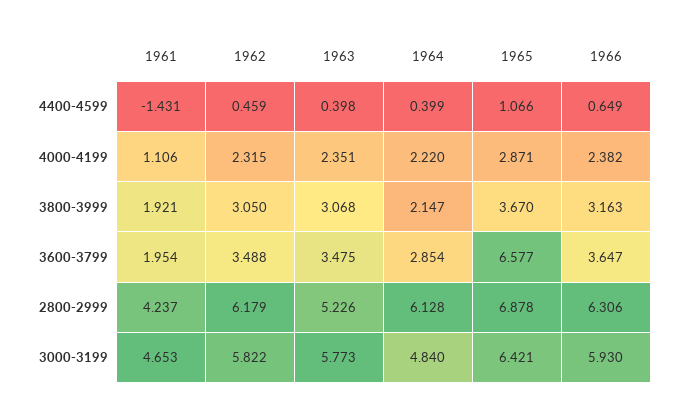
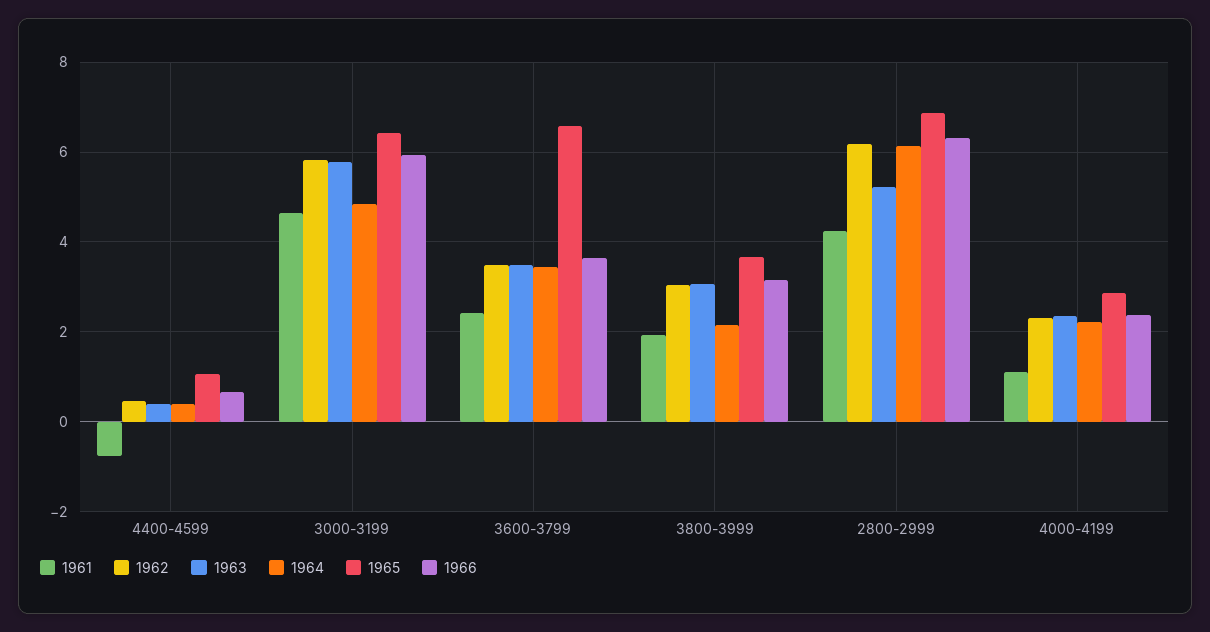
  {
    "1961": {
-     "4400-4599": -1.431,
+     "4400-4599": -0.8,
      "4000-4199": 1.106,
      "3800-3999": 1.921,
-     "3600-3799": 1.954,
+     "3600-3799": 2.4,
      "2800-2999": 4.237,
      "3000-3199": 4.653
    },
    "1962": {
      "4400-4599": 0.459,
      "4000-4199": 2.315,
      "3800-3999": 3.05,
      "3600-3799": 3.488,
      "2800-2999": 6.179,
      "3000-3199": 5.822
    },
    "1963": {
      "4400-4599": 0.398,
      "4000-4199": 2.351,
      "3800-3999": 3.068,
      "3600-3799": 3.475,
      "2800-2999": 5.226,
      "3000-3199": 5.773
    },
    "1964": {
      "4400-4599": 0.399,
      "4000-4199": 2.22,
      "3800-3999": 2.147,
-     "3600-3799": 2.854,
+     "3600-3799": 3.4,
      "2800-2999": 6.128,
      "3000-3199": 4.84
    },
    "1965": {
      "4400-4599": 1.066,
      "4000-4199": 2.871,
      "3800-3999": 3.67,
      "3600-3799": 6.577,
      "2800-2999": 6.878,
      "3000-3199": 6.421
    },
    "1966": {
      "4400-4599": 0.649,
      "4000-4199": 2.382,
      "3800-3999": 3.163,
      "3600-3799": 3.647,
      "2800-2999": 6.306,
      "3000-3199": 5.93
    }
  }

